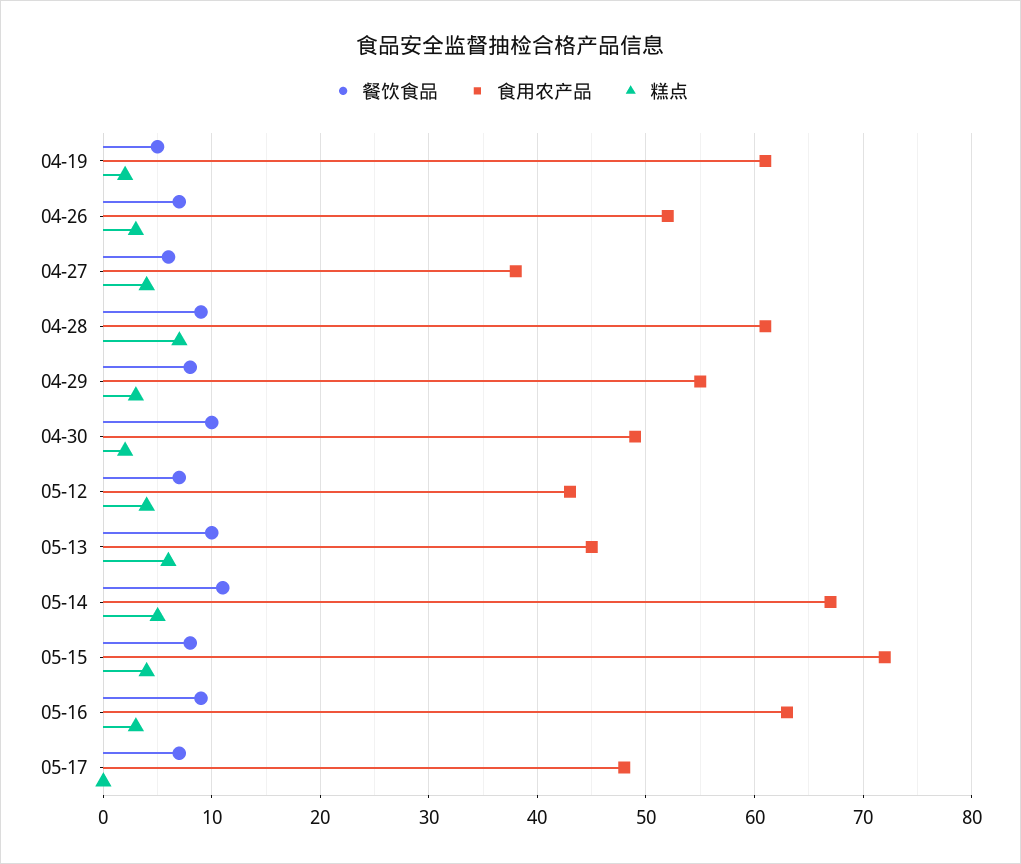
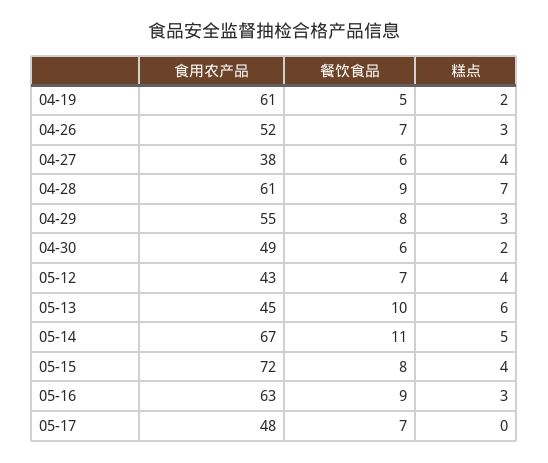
  {
    "餐饮食品": {
      "04-19": 5,
      "04-26": 7,
      "04-27": 6,
      "04-28": 9,
      "04-29": 8,
-     "04-30": 10,
+     "04-30": 6,
      "05-12": 7,
      "05-13": 10,
      "05-14": 11,
      "05-15": 8,
      "05-16": 9,
      "05-17": 7
    },
    "食用农产品": {
      "04-19": 61,
      "04-26": 52,
      "04-27": 38,
      "04-28": 61,
      "04-29": 55,
      "04-30": 49,
      "05-12": 43,
      "05-13": 45,
      "05-14": 67,
      "05-15": 72,
      "05-16": 63,
      "05-17": 48
    },
    "糕点": {
      "04-19": 2,
      "04-26": 3,
      "04-27": 4,
      "04-28": 7,
      "04-29": 3,
      "04-30": 2,
      "05-12": 4,
      "05-13": 6,
      "05-14": 5,
      "05-15": 4,
      "05-16": 3,
      "05-17": 0
    }
  }

